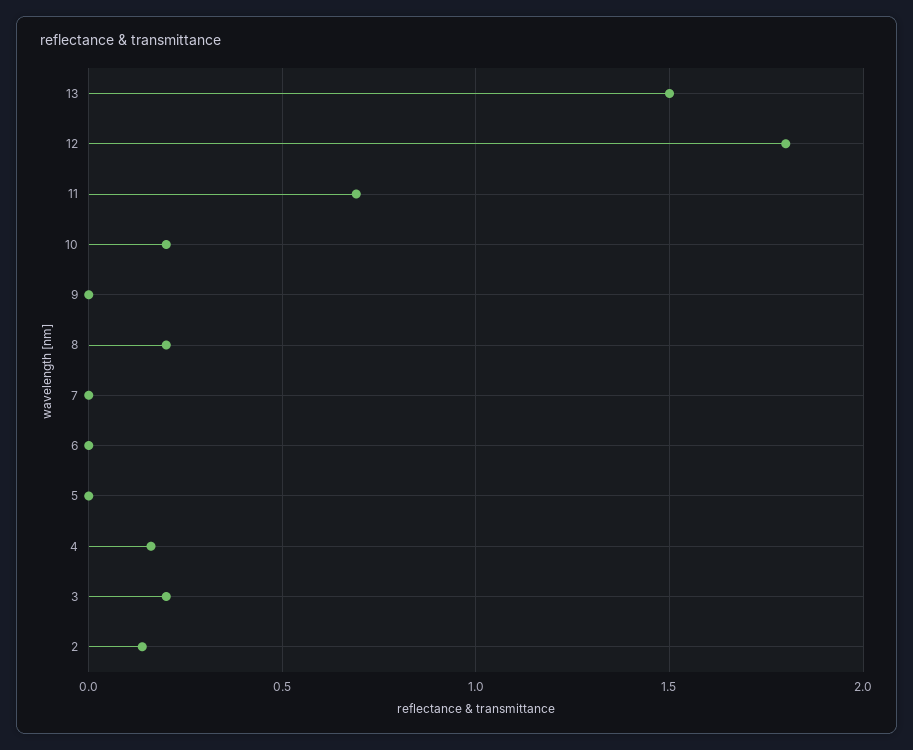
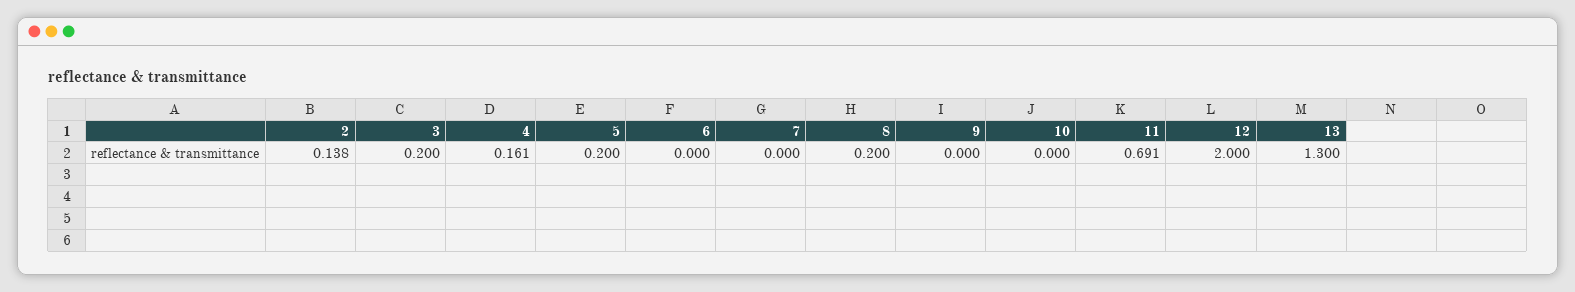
  {
-   "13": 1.5,
+   "13": 1.3,
-   "12": 1.8,
+   "12": 2,
    "11": 0.691,
-   "10": 0.2,
+   "10": 0,
    "9": 0,
    "8": 0.2,
    "7": 0,
    "6": 0,
-   "5": 0,
+   "5": 0.2,
    "4": 0.161,
    "3": 0.2,
    "2": 0.138
  }

